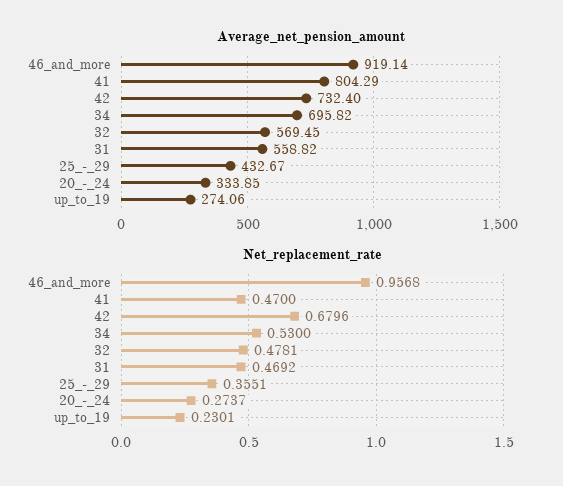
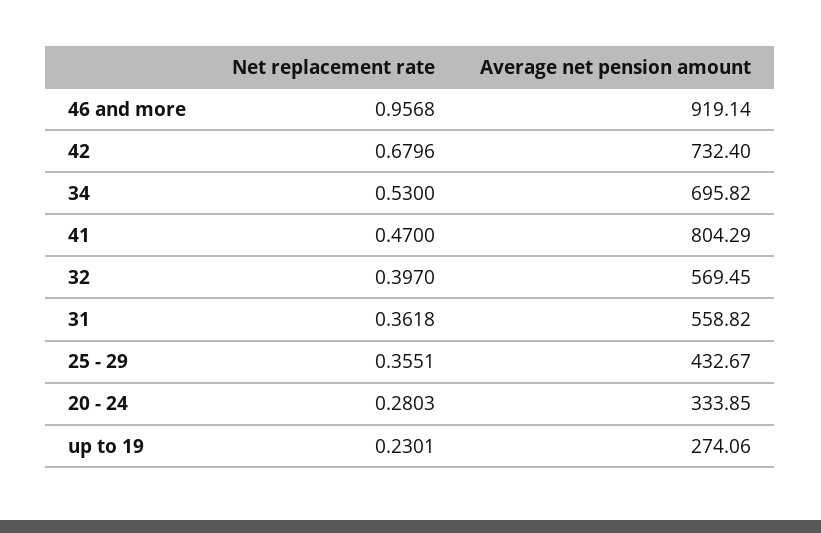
  {
    "Average_net_pension_amount": {
      "46_and_more": 919.14,
      "41": 804.29,
      "42": 732.4,
      "34": 695.82,
      "32": 569.45,
      "31": 558.82,
      "25_-_29": 432.67,
      "20_-_24": 333.85,
      "up_to_19": 274.06
    },
    "Net_replacement_rate": {
      "46_and_more": 0.9568,
      "41": 0.47,
      "42": 0.6796,
      "34": 0.53,
-     "32": 0.4781,
+     "32": 0.397,
-     "31": 0.4692,
+     "31": 0.3618,
      "25_-_29": 0.3551,
-     "20_-_24": 0.2737,
+     "20_-_24": 0.2803,
      "up_to_19": 0.2301
    }
  }

